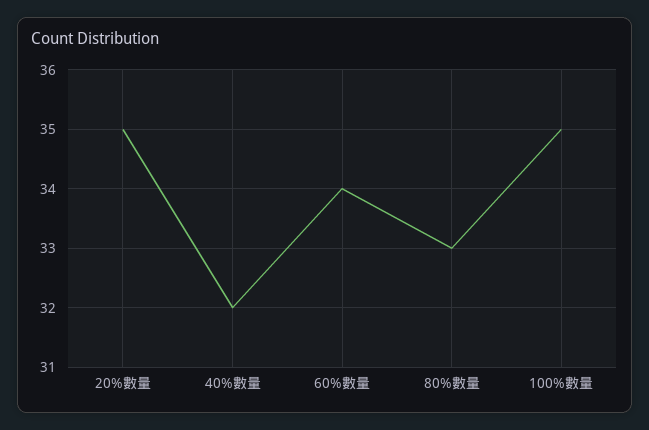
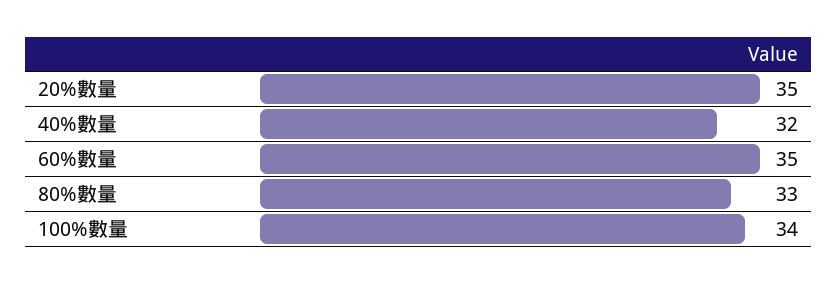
  {
    "20%數量": 35,
    "40%數量": 32,
-   "60%數量": 34,
+   "60%數量": 35,
    "80%數量": 33,
-   "100%數量": 35
+   "100%數量": 34
  }

